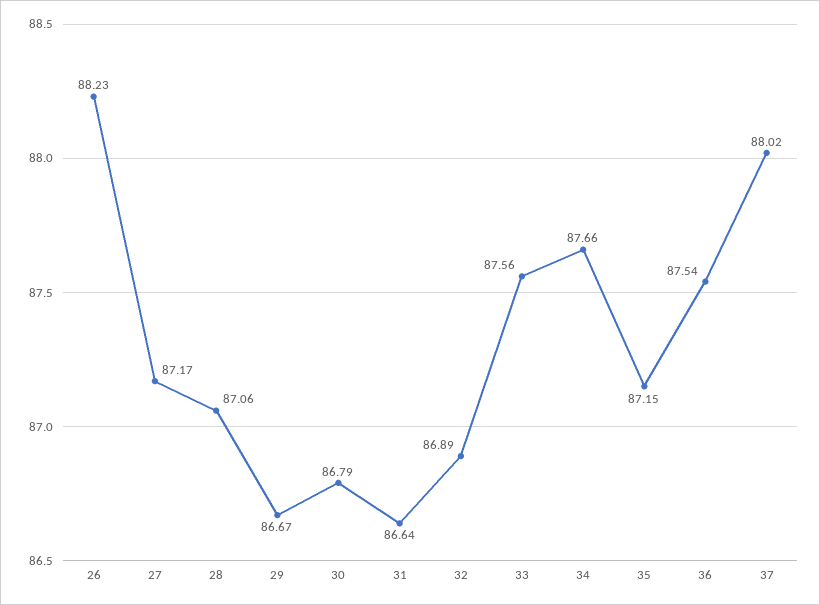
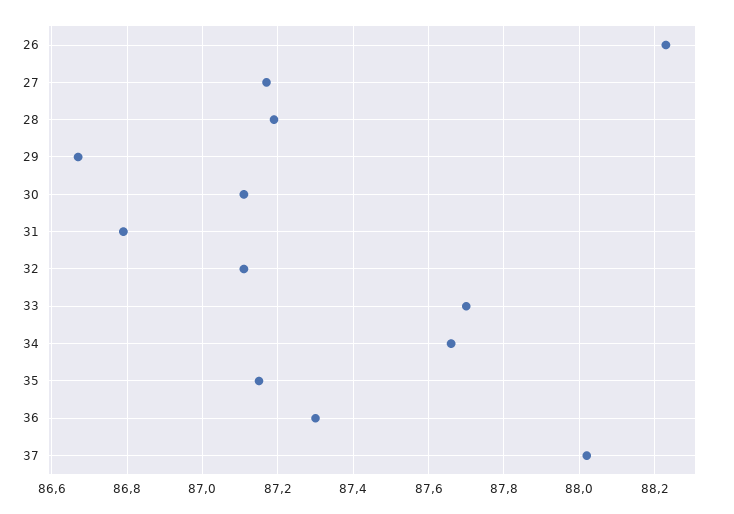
  {
    "26": 88.23,
    "27": 87.17,
-   "28": 87.06,
+   "28": 87.2,
    "29": 86.67,
-   "30": 86.79,
+   "30": 87.1,
-   "31": 86.64,
+   "31": 86.8,
-   "32": 86.89,
+   "32": 87.1,
-   "33": 87.56,
+   "33": 87.7,
    "34": 87.66,
    "35": 87.15,
-   "36": 87.54,
+   "36": 87.3,
    "37": 88.02
  }

